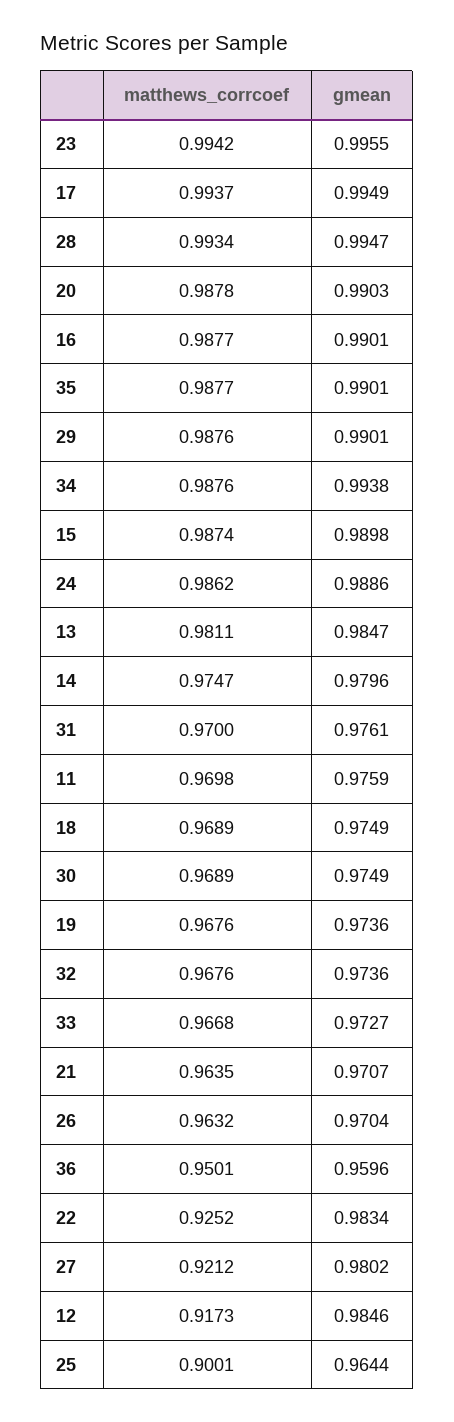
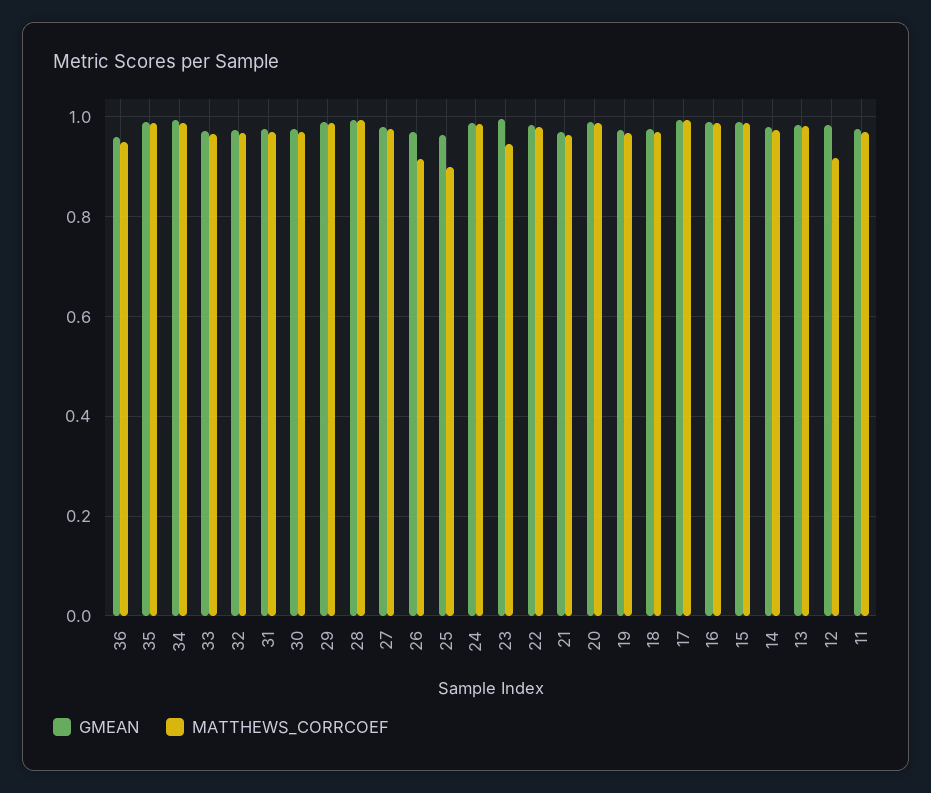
  {
    "matthews_corrcoef": {
-     "23": 0.9942,
+     "23": 0.94,
      "17": 0.9937,
      "28": 0.9934,
      "20": 0.9878,
      "16": 0.9877,
      "35": 0.9877,
      "29": 0.9876,
      "34": 0.9876,
      "15": 0.9874,
      "24": 0.9862,
      "13": 0.9811,
      "14": 0.9747,
      "31": 0.97,
      "11": 0.9698,
      "18": 0.9689,
      "30": 0.9689,
      "19": 0.9676,
      "32": 0.9676,
      "33": 0.9668,
      "21": 0.9635,
-     "26": 0.9632,
+     "26": 0.92,
      "36": 0.9501,
-     "22": 0.9252,
+     "22": 0.98,
-     "27": 0.9212,
+     "27": 0.98,
      "12": 0.9173,
      "25": 0.9001
    },
    "gmean": {
      "23": 0.9955,
      "17": 0.9949,
      "28": 0.9947,
      "20": 0.9903,
      "16": 0.9901,
      "35": 0.9901,
      "29": 0.9901,
      "34": 0.9938,
      "15": 0.9898,
      "24": 0.9886,
      "13": 0.9847,
      "14": 0.9796,
      "31": 0.9761,
      "11": 0.9759,
      "18": 0.9749,
      "30": 0.9749,
      "19": 0.9736,
      "32": 0.9736,
      "33": 0.9727,
      "21": 0.9707,
      "26": 0.9704,
      "36": 0.9596,
      "22": 0.9834,
      "27": 0.9802,
      "12": 0.9846,
      "25": 0.9644
    }
  }

